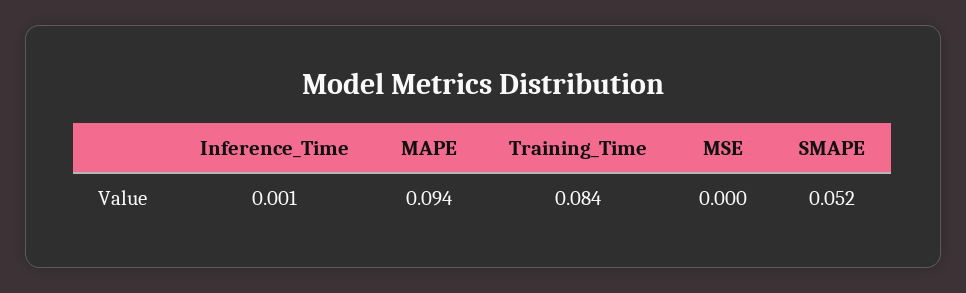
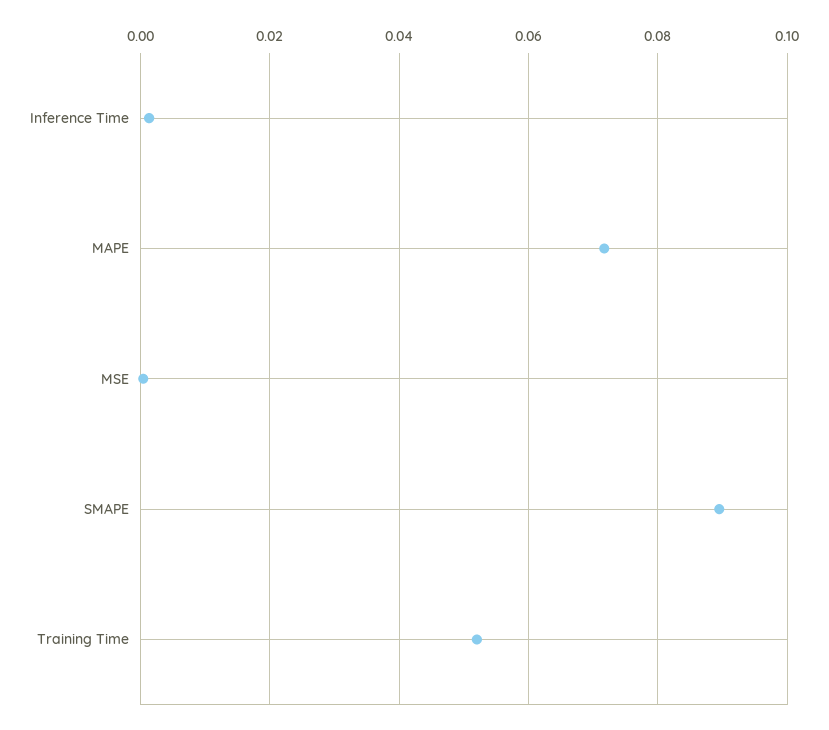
  {
    "Inference_Time": 0.001,
-   "MAPE": 0.094,
+   "MAPE": 0.072,
-   "Training_Time": 0.084,
+   "Training_Time": 0.052,
    "MSE": 0,
-   "SMAPE": 0.052
+   "SMAPE": 0.09
  }

